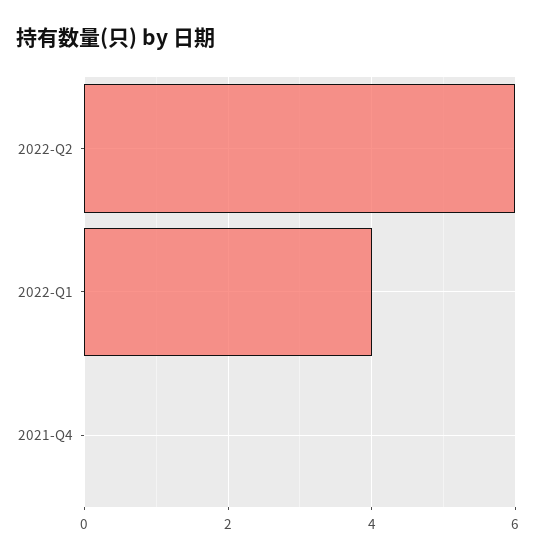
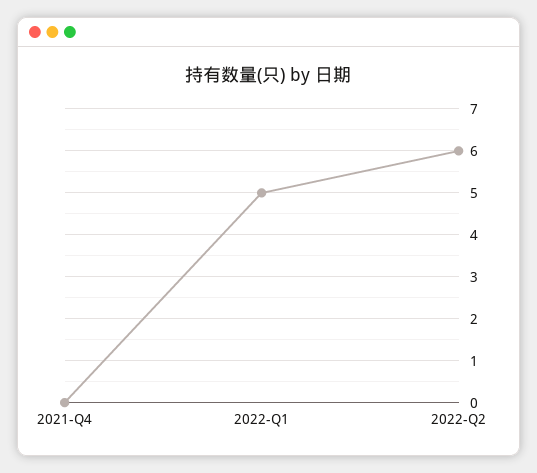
  {
    "2022-Q2": 6,
-   "2022-Q1": 4,
+   "2022-Q1": 5,
    "2021-Q4": 0
  }

